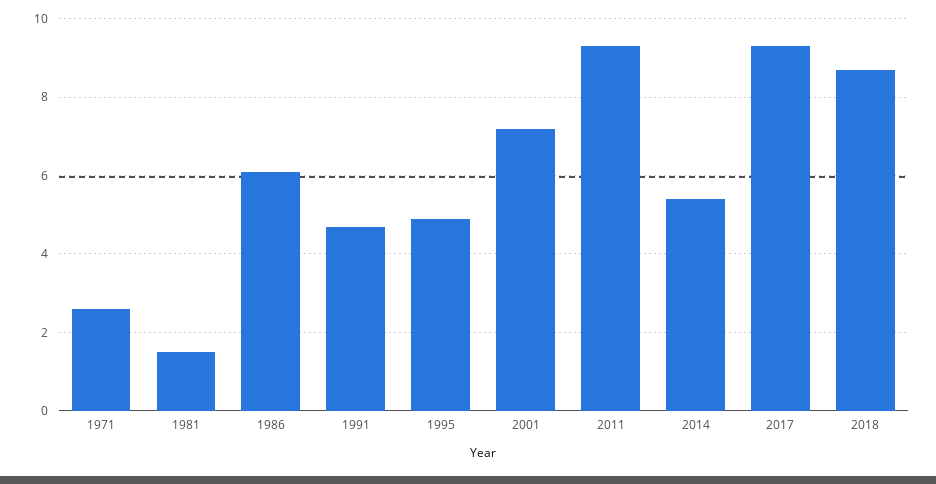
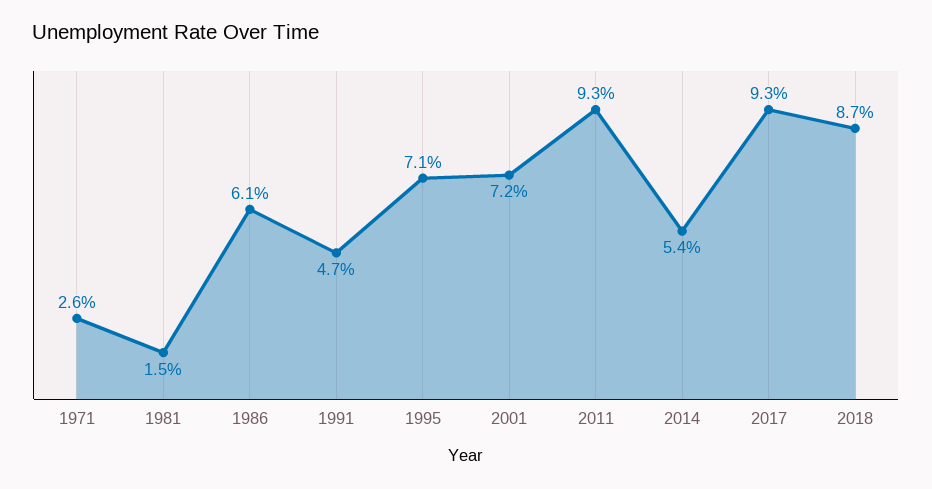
  {
    "1971": 2.6,
    "1981": 1.5,
    "1986": 6.1,
    "1991": 4.7,
-   "1995": 5,
+   "1995": 7.1,
    "2001": 7.2,
    "2011": 9.3,
    "2014": 5.4,
    "2017": 9.3,
    "2018": 8.7
  }

